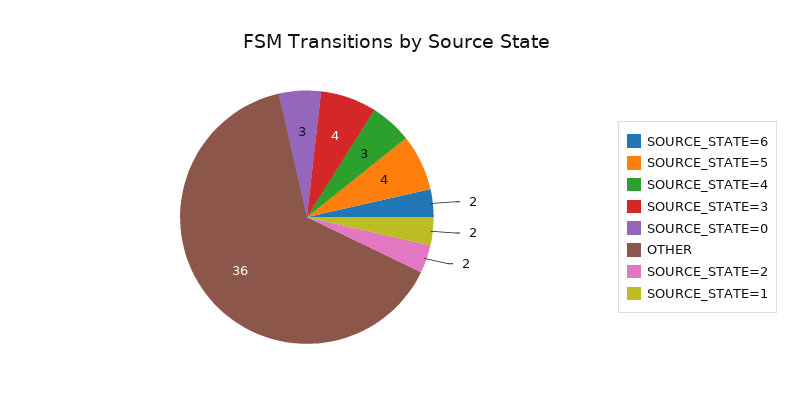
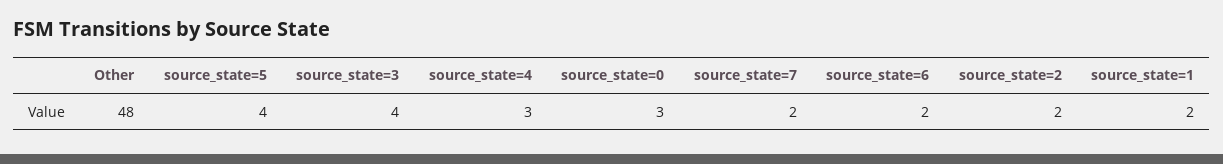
  {
    "SOURCE_STATE=6": 2,
    "SOURCE_STATE=5": 4,
    "SOURCE_STATE=4": 3,
    "SOURCE_STATE=3": 4,
    "SOURCE_STATE=0": 3,
-   "OTHER": 36,
+   "OTHER": 48,
    "SOURCE_STATE=2": 2,
-   "SOURCE_STATE=1": 2
+   "SOURCE_STATE=1": 2,
+   "source_state=7": 2
  }

